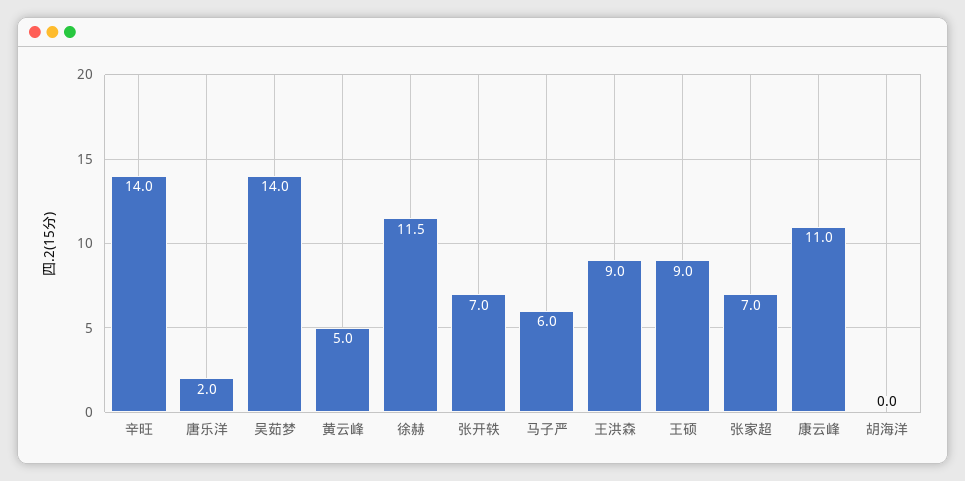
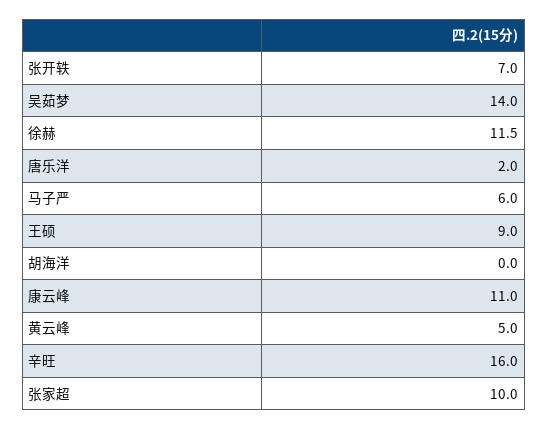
  {
-   "辛旺": 14,
+   "辛旺": 16,
    "唐乐洋": 2,
    "吴茹梦": 14,
    "黄云峰": 5,
    "徐赫": 11.5,
    "张开轶": 7,
    "马子严": 6,
-   "王洪森": 9,
    "王硕": 9,
-   "张家超": 7,
+   "张家超": 10,
    "康云峰": 11,
    "胡海洋": 0
  }

